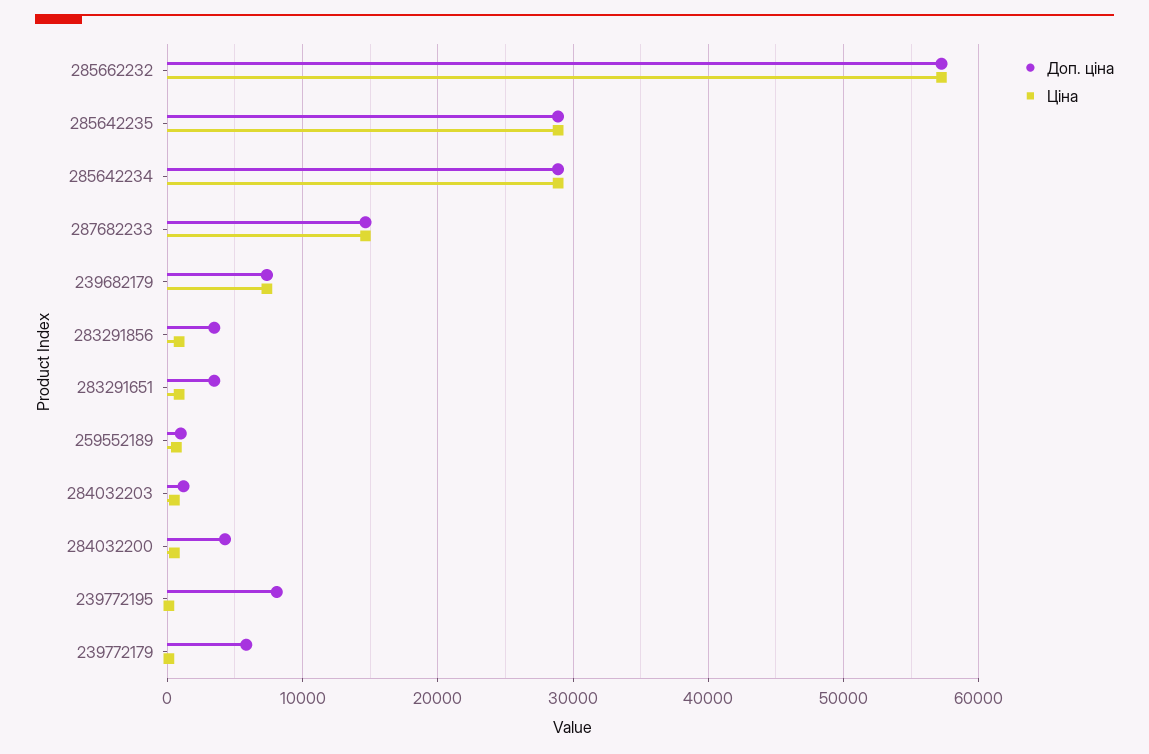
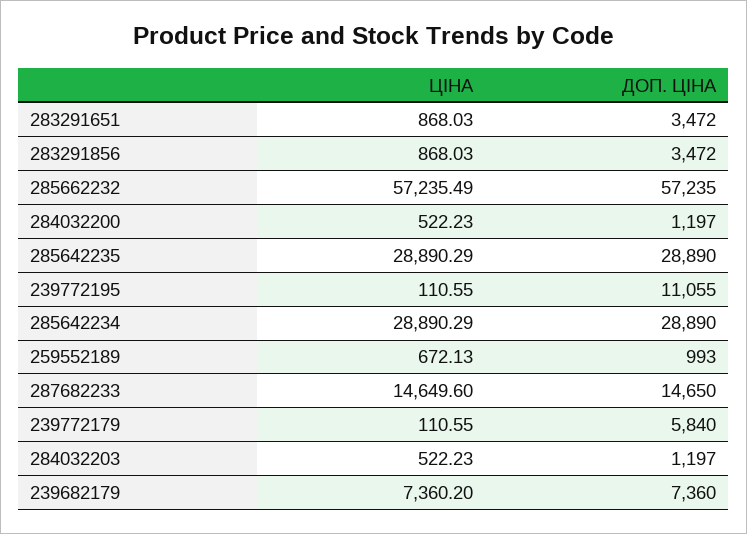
  {
    "Доп. ціна": {
      "285662232": 57235,
      "285642235": 28890,
      "285642234": 28890,
      "287682233": 14650,
      "239682179": 7360,
      "283291856": 3472,
      "283291651": 3472,
      "259552189": 993,
      "284032203": 1197,
-     "284032200": 4000,
+     "284032200": 1197,
-     "239772195": 8000,
+     "239772195": 11055,
      "239772179": 5840
    },
    "Ціна": {
      "285662232": 57235.49,
      "285642235": 28890.29,
      "285642234": 28890.29,
      "287682233": 14649.6,
      "239682179": 7360.2,
      "283291856": 868.03,
      "283291651": 868.03,
      "259552189": 672.13,
      "284032203": 522.23,
      "284032200": 522.23,
      "239772195": 110.55,
      "239772179": 110.55
    }
  }

